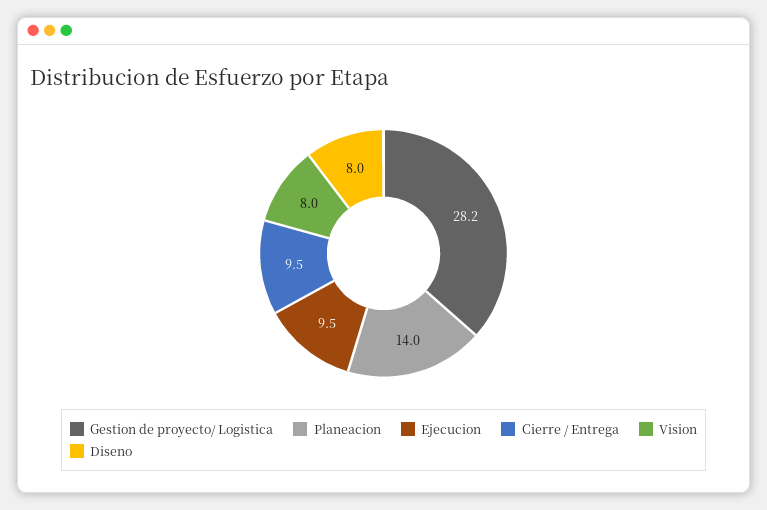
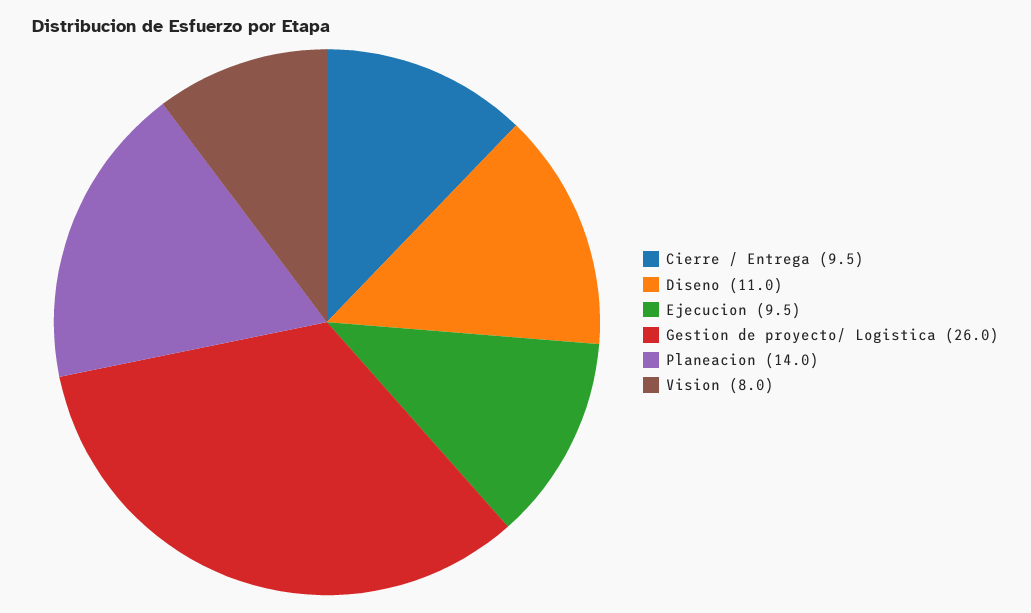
  {
-   "Gestion de proyecto/ Logistica": 28.2,
+   "Gestion de proyecto/ Logistica": 26,
    "Planeacion": 14,
    "Ejecucion": 9.5,
    "Cierre / Entrega": 9.5,
    "Vision": 8,
-   "Diseno": 8
+   "Diseno": 11
  }

